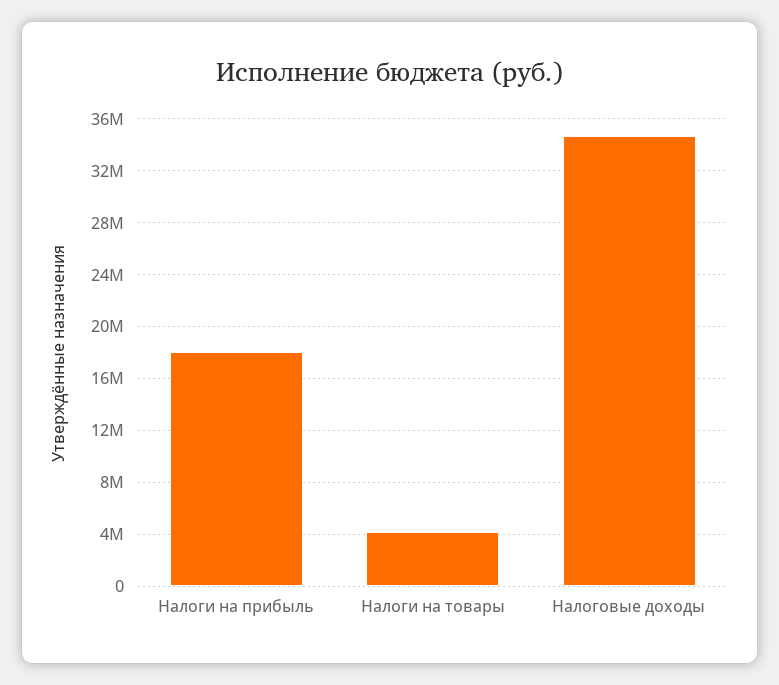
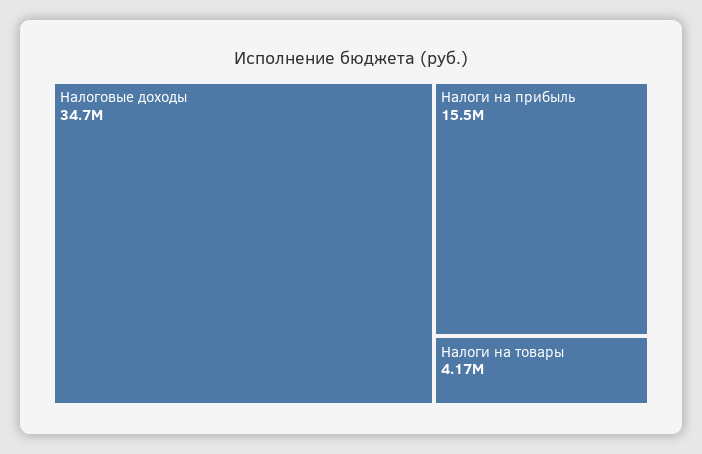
  {
-   "Налоги на прибыль": 18000000,
+   "Налоги на прибыль": 15500000,
    "Налоги на товары": 4170000,
    "Налоговые доходы": 34700000
  }

